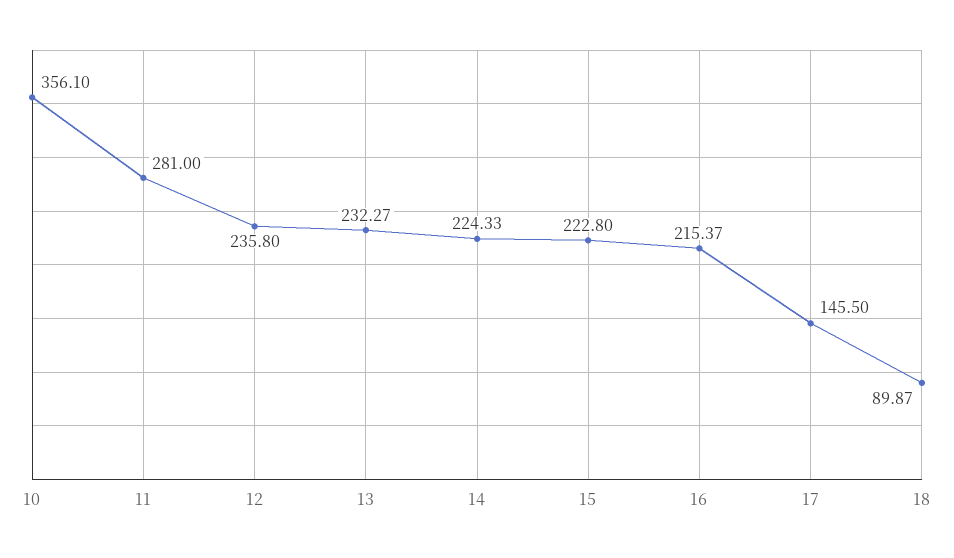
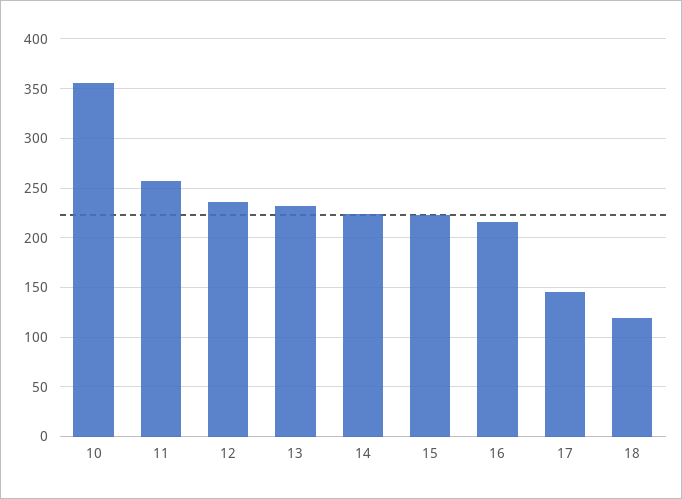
  {
    "10": 356.1,
-   "11": 281,
+   "11": 260,
    "12": 235.8,
    "13": 232.27,
    "14": 224.33,
    "15": 222.8,
    "16": 215.37,
    "17": 145.5,
-   "18": 89.87
+   "18": 120
  }

